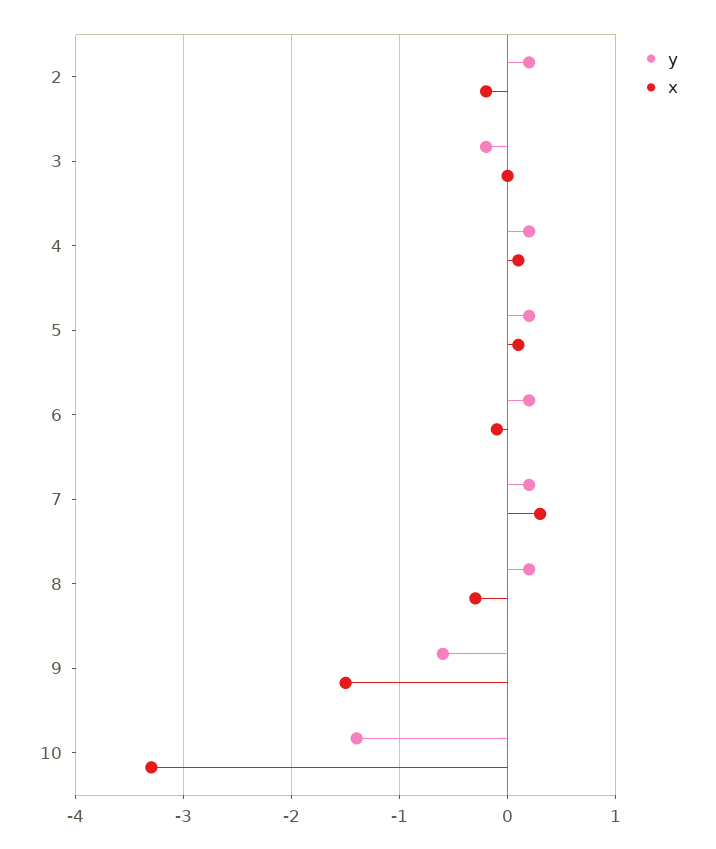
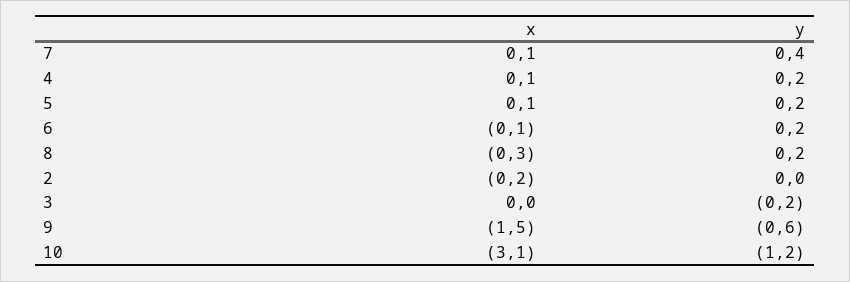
  {
    "y": {
-     "2": 0.2,
+     "2": 0,
      "3": -0.2,
      "4": 0.2,
      "5": 0.2,
      "6": 0.2,
-     "7": 0.2,
+     "7": 0.4,
      "8": 0.2,
      "9": -0.6,
-     "10": -1.4
+     "10": -1.2
    },
    "x": {
      "2": -0.2,
      "3": 0,
      "4": 0.1,
      "5": 0.1,
      "6": -0.1,
-     "7": 0.3,
+     "7": 0.1,
      "8": -0.3,
      "9": -1.5,
-     "10": -3.3
+     "10": -3.1
    }
  }

